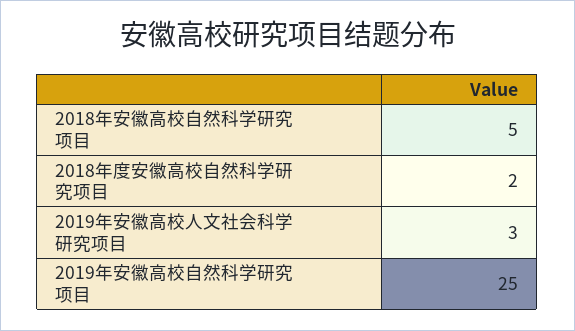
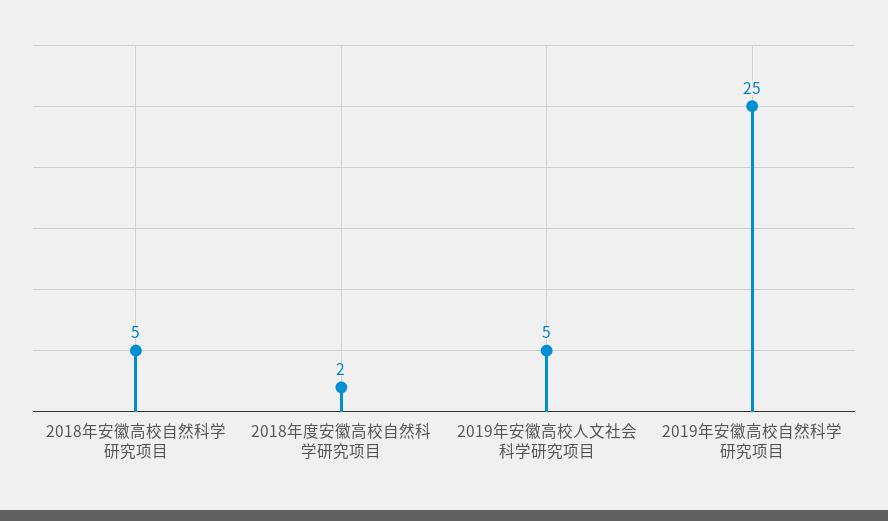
  {
    "2018年安徽高校自然科学研究项目": 5,
    "2018年度安徽高校自然科学研究项目": 2,
-   "2019年安徽高校人文社会科学研究项目": 3,
+   "2019年安徽高校人文社会科学研究项目": 5,
    "2019年安徽高校自然科学研究项目": 25
  }

